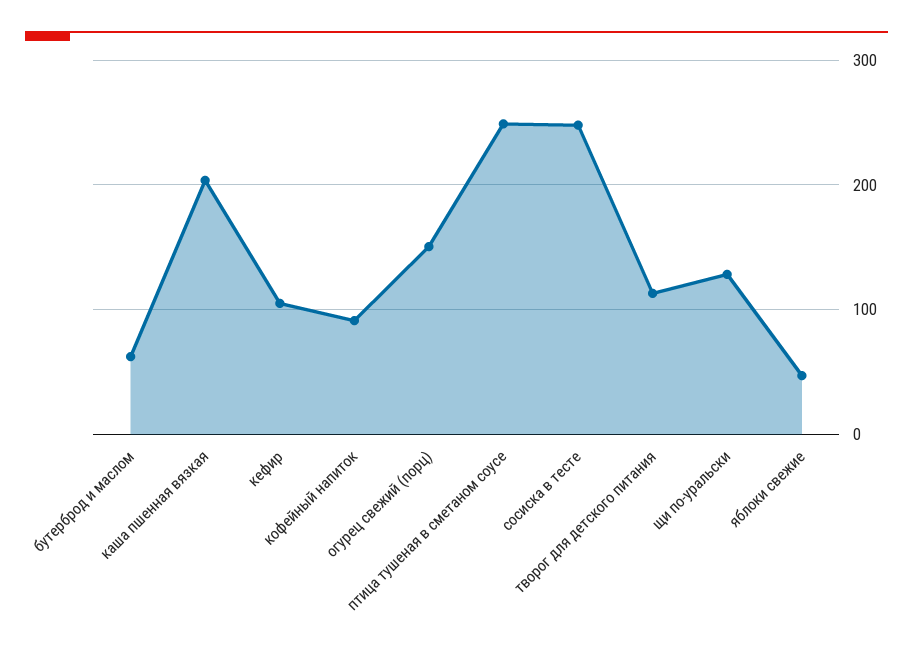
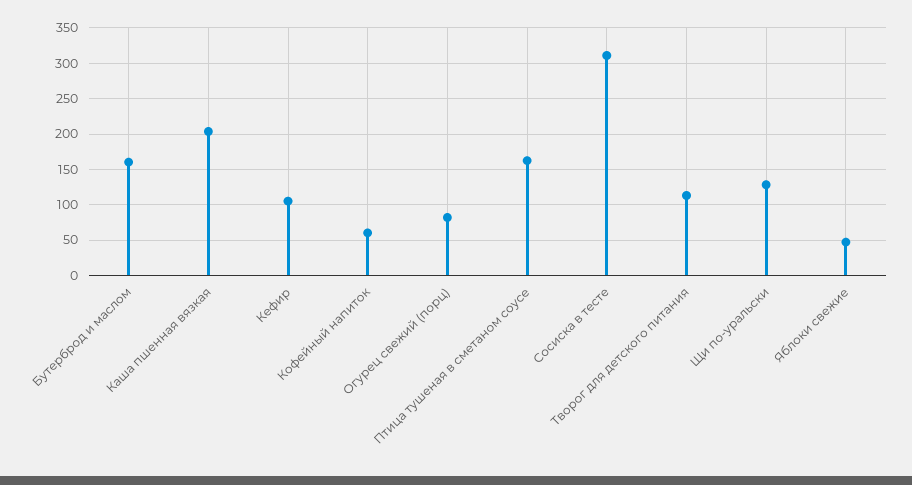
  {
-   "бутерброд и маслом": 60,
+   "бутерброд и маслом": 160,
    "каша пшенная вязкая": 200,
    "кефир": 110,
-   "кофейный напиток": 90,
+   "кофейный напиток": 60,
-   "огурец свежий (порц)": 150,
+   "огурец свежий (порц)": 80,
-   "птица тушеная в сметаном соусе": 250,
+   "птица тушеная в сметаном соусе": 160,
-   "сосиска в тесте": 250,
+   "сосиска в тесте": 310,
    "творог для детского питания": 110,
    "щи по-уральски": 130,
    "яблоки свежие": 50
  }

